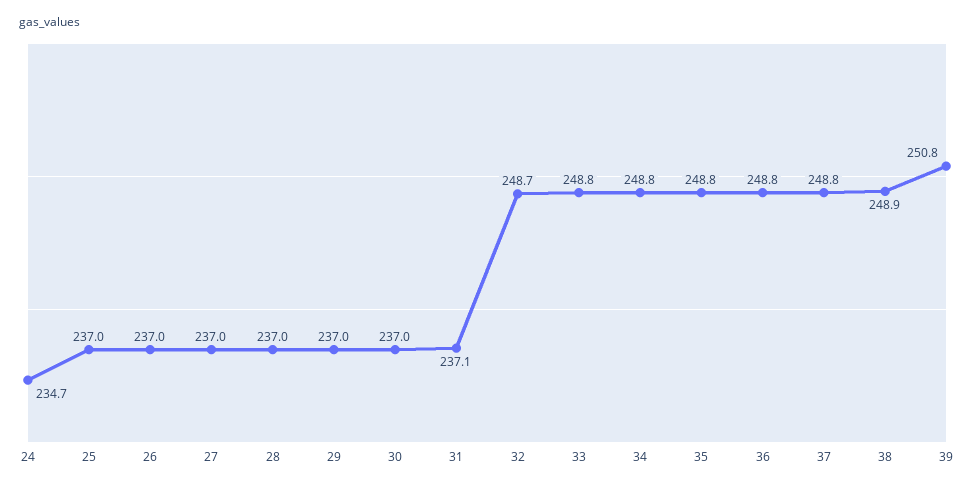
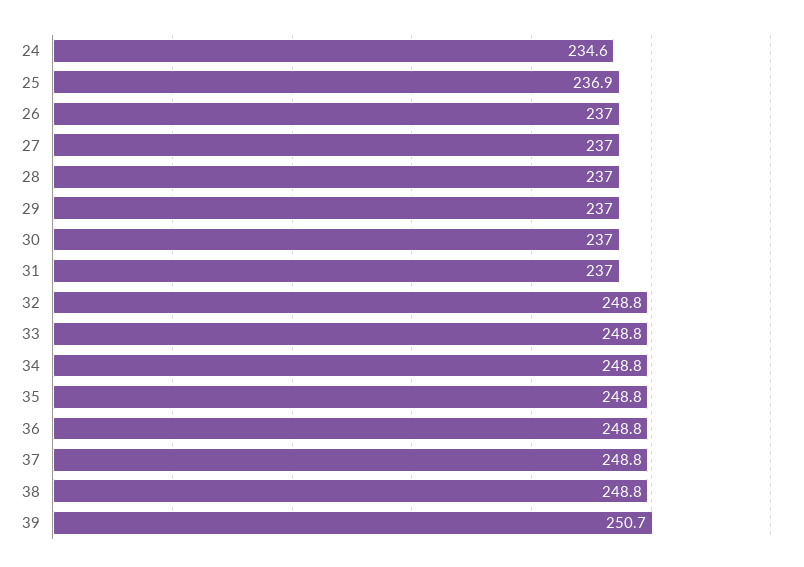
  {
-   "24": 234.7,
+   "24": 234.6,
-   "25": 237,
+   "25": 236.9,
    "26": 237,
    "27": 237,
    "28": 237,
    "29": 237,
    "30": 237,
-   "31": 237.1,
+   "31": 237,
-   "32": 248.7,
+   "32": 248.8,
    "33": 248.8,
    "34": 248.8,
    "35": 248.8,
    "36": 248.8,
    "37": 248.8,
-   "38": 248.9,
+   "38": 248.8,
-   "39": 250.8
+   "39": 250.7
  }

